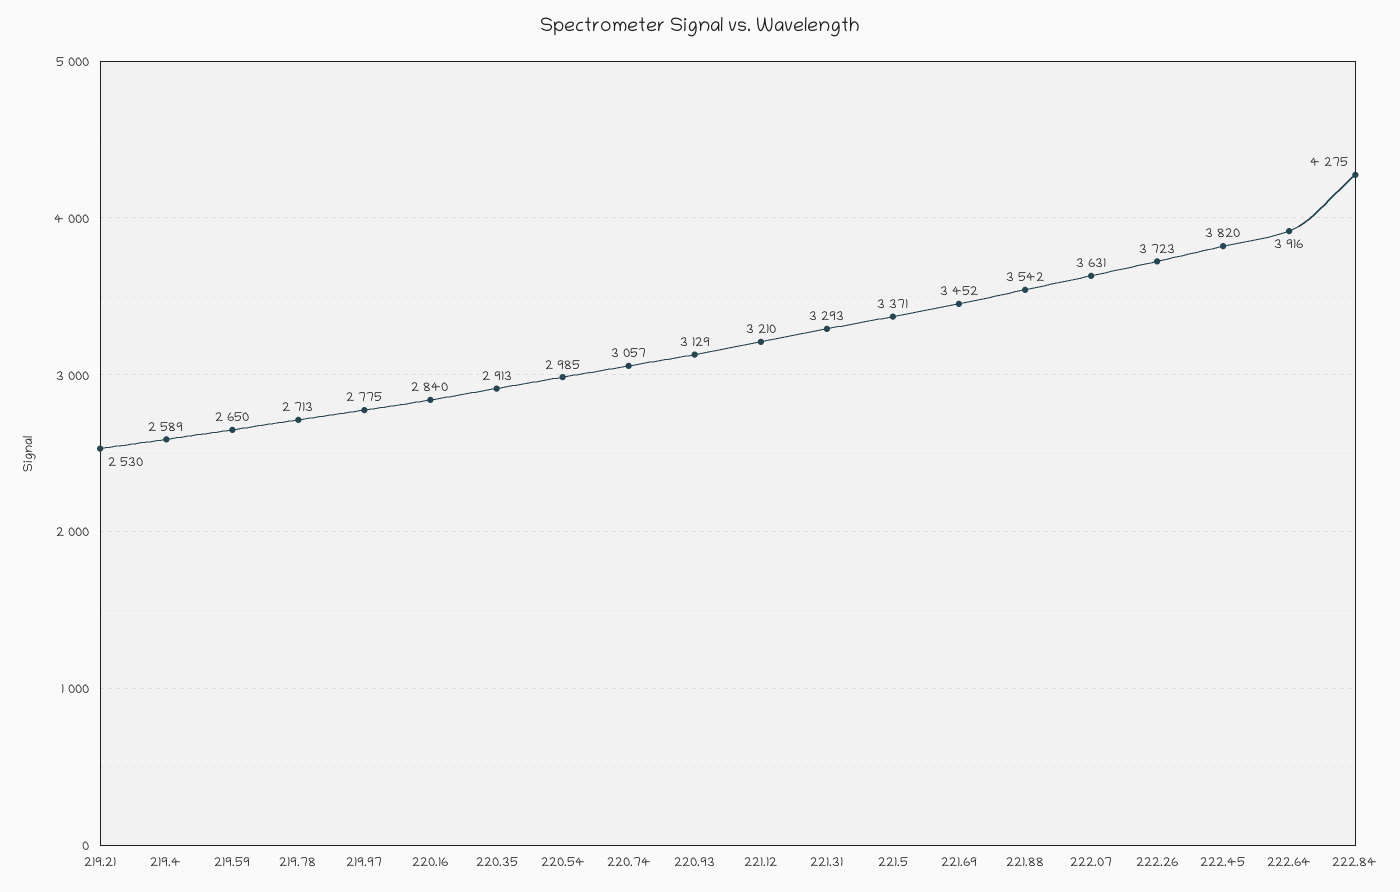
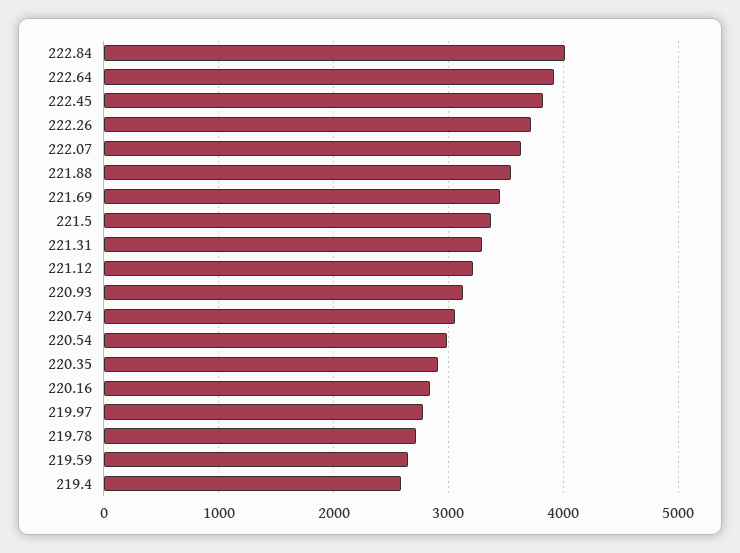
  {
-   "219.21": 2530,
    "219.4": 2589,
    "219.59": 2650,
    "219.78": 2713,
    "219.97": 2775,
    "220.16": 2840,
    "220.35": 2913,
    "220.54": 2985,
    "220.74": 3057,
    "220.93": 3129,
    "221.12": 3210,
    "221.31": 3293,
    "221.5": 3371,
    "221.69": 3452,
    "221.88": 3542,
    "222.07": 3631,
    "222.26": 3723,
    "222.45": 3820,
    "222.64": 3916,
-   "222.84": 4275
+   "222.84": 4000
  }

